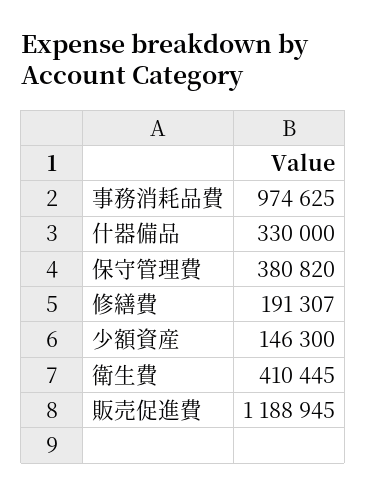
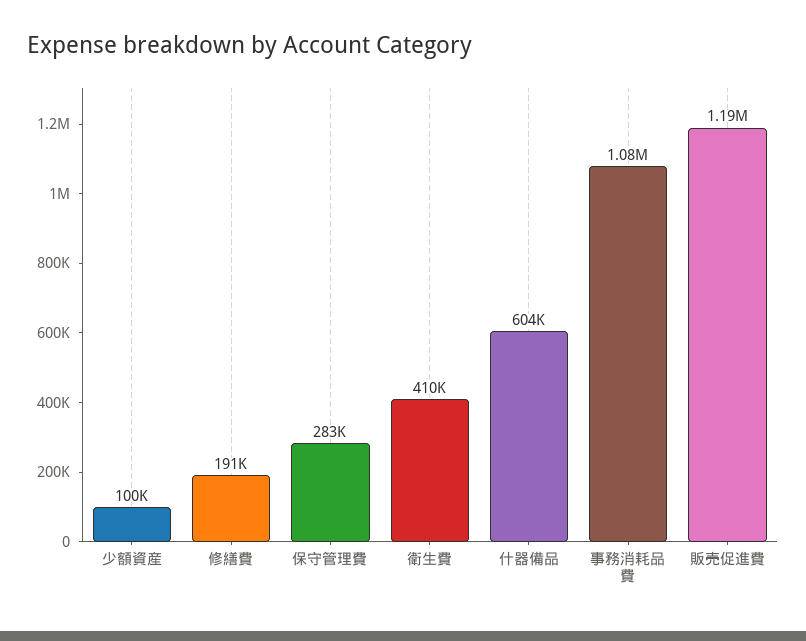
  {
-   "事務消耗品費": 974625,
+   "事務消耗品費": 1080000,
-   "什器備品": 330000,
+   "什器備品": 604000,
-   "保守管理費": 380820,
+   "保守管理費": 283000,
    "修繕費": 191307,
-   "少額資産": 146300,
+   "少額資産": 100000,
    "衛生費": 410445,
    "販売促進費": 1188945
  }

